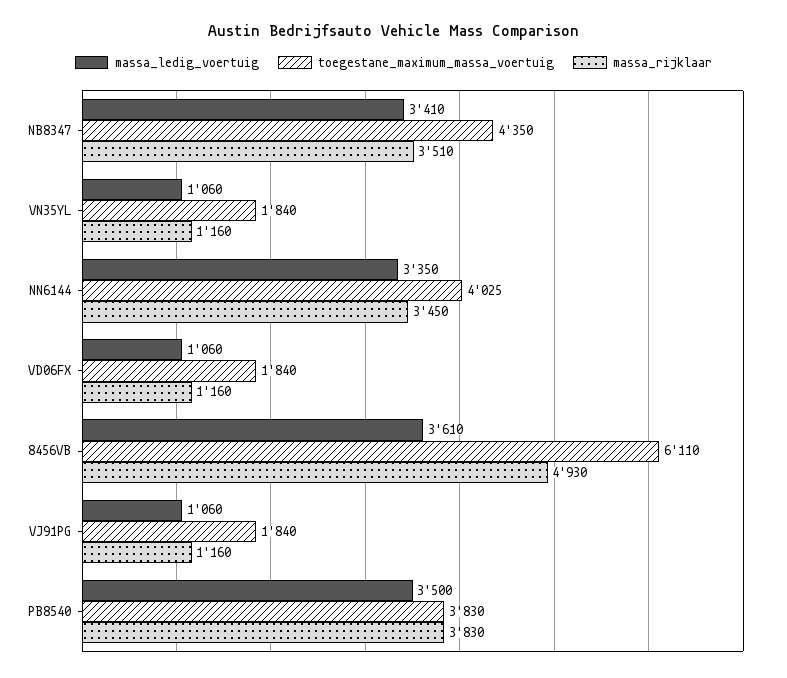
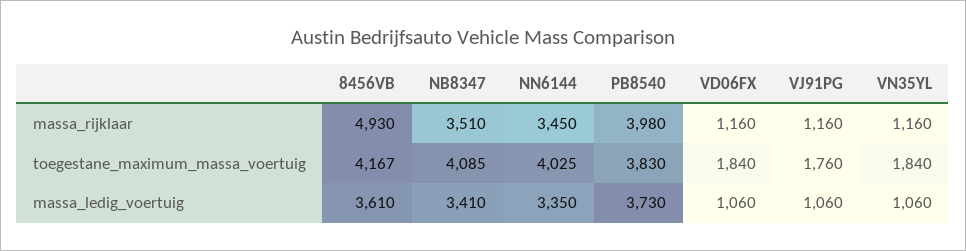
  {
    "massa_ledig_voertuig": {
      "NB8347": 3410,
      "VN35YL": 1060,
      "NN6144": 3350,
      "VD06FX": 1060,
      "8456VB": 3610,
      "VJ91PG": 1060,
-     "PB8540": 3500
+     "PB8540": 3730
    },
    "toegestane_maximum_massa_voertuig": {
-     "NB8347": 4350,
+     "NB8347": 4085,
      "VN35YL": 1840,
      "NN6144": 4025,
      "VD06FX": 1840,
-     "8456VB": 6110,
+     "8456VB": 4167,
-     "VJ91PG": 1840,
+     "VJ91PG": 1760,
      "PB8540": 3830
    },
    "massa_rijklaar": {
      "NB8347": 3510,
      "VN35YL": 1160,
      "NN6144": 3450,
      "VD06FX": 1160,
      "8456VB": 4930,
      "VJ91PG": 1160,
-     "PB8540": 3830
+     "PB8540": 3980
    }
  }

